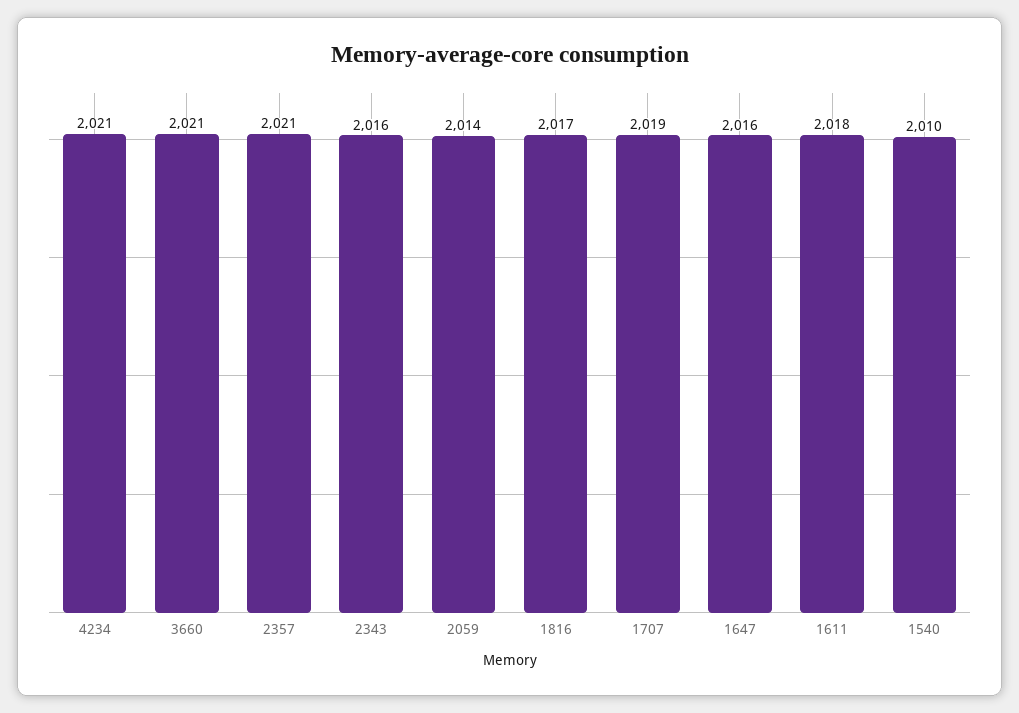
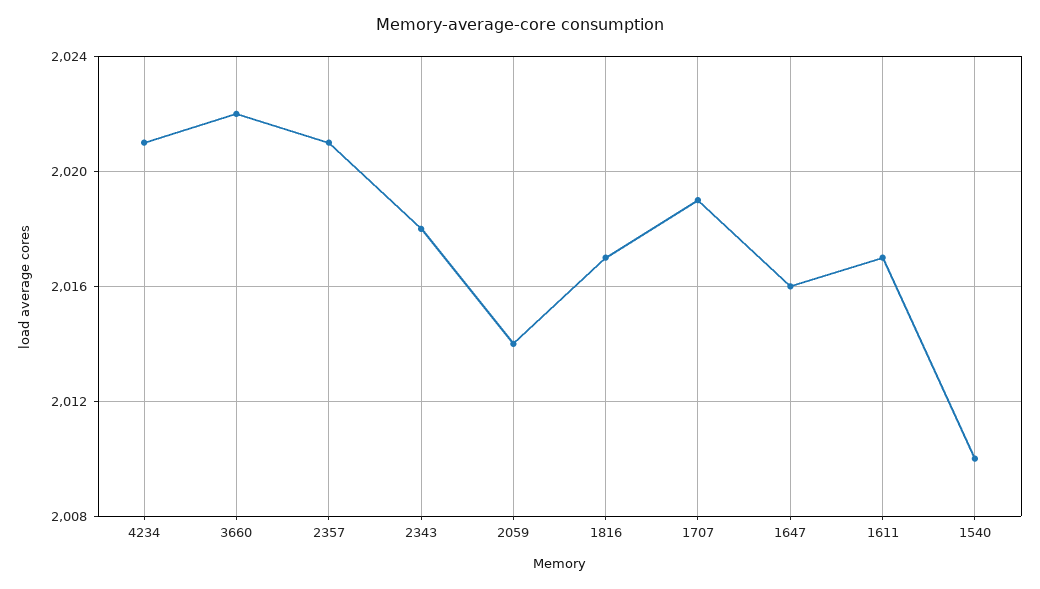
  {
    "4234": 2021,
-   "3660": 2021,
+   "3660": 2022,
    "2357": 2021,
-   "2343": 2016,
+   "2343": 2018,
    "2059": 2014,
    "1816": 2017,
    "1707": 2019,
    "1647": 2016,
-   "1611": 2018,
+   "1611": 2017,
    "1540": 2010
  }

